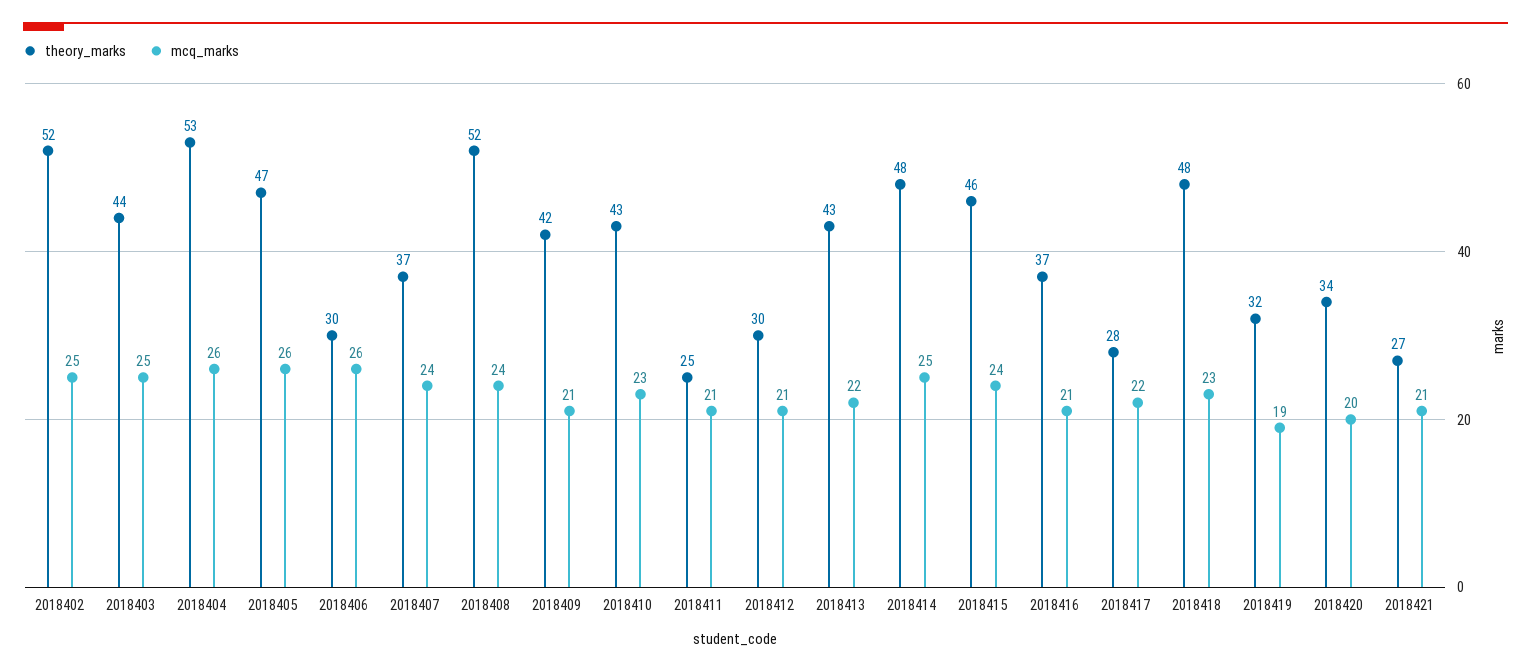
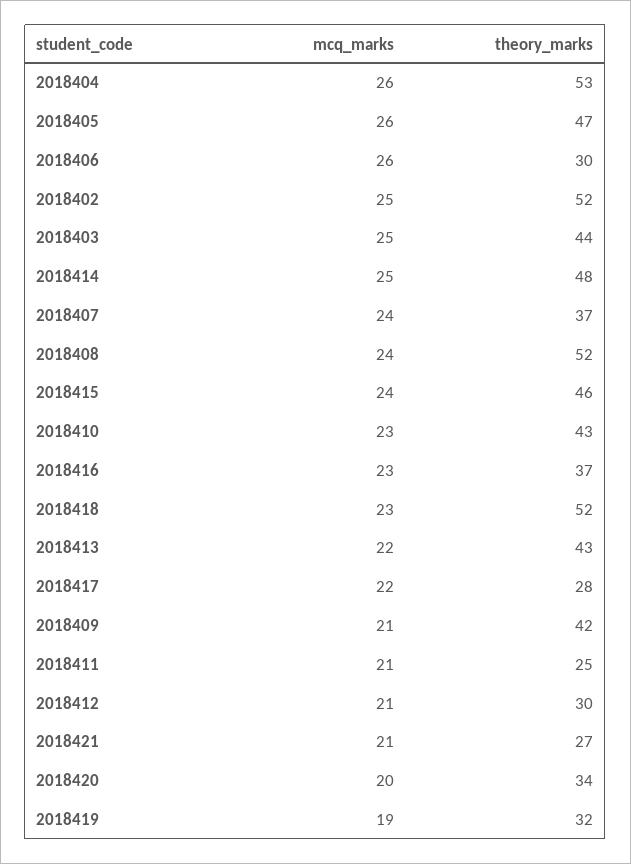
  {
    "theory_marks": {
      "2018402": 52,
      "2018403": 44,
      "2018404": 53,
      "2018405": 47,
      "2018406": 30,
      "2018407": 37,
      "2018408": 52,
      "2018409": 42,
      "2018410": 43,
      "2018411": 25,
      "2018412": 30,
      "2018413": 43,
      "2018414": 48,
      "2018415": 46,
      "2018416": 37,
      "2018417": 28,
-     "2018418": 48,
+     "2018418": 52,
      "2018419": 32,
      "2018420": 34,
      "2018421": 27
    },
    "mcq_marks": {
      "2018402": 25,
      "2018403": 25,
      "2018404": 26,
      "2018405": 26,
      "2018406": 26,
      "2018407": 24,
      "2018408": 24,
      "2018409": 21,
      "2018410": 23,
      "2018411": 21,
      "2018412": 21,
      "2018413": 22,
      "2018414": 25,
      "2018415": 24,
-     "2018416": 21,
+     "2018416": 23,
      "2018417": 22,
      "2018418": 23,
      "2018419": 19,
      "2018420": 20,
      "2018421": 21
    }
  }

